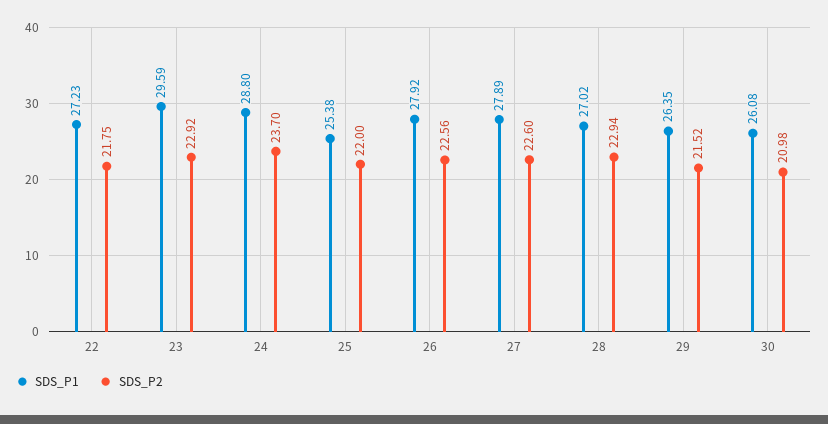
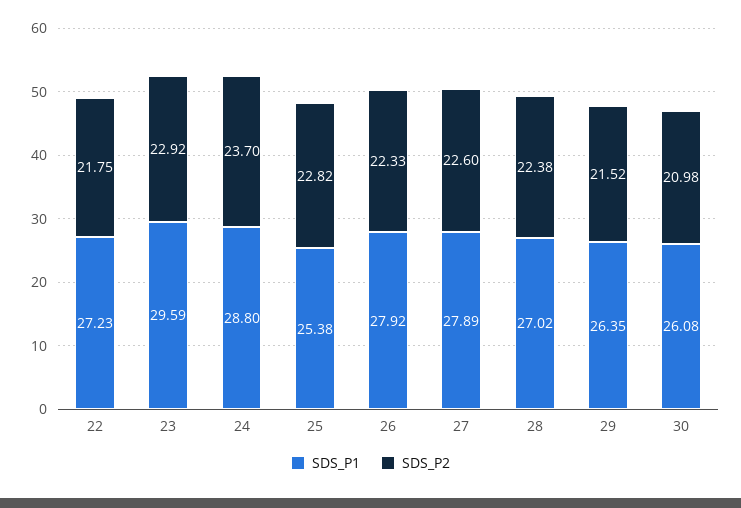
  {
    "SDS_P1": {
      "22": 27.23,
      "23": 29.59,
      "24": 28.8,
      "25": 25.38,
      "26": 27.92,
      "27": 27.89,
      "28": 27.02,
      "29": 26.35,
      "30": 26.08
    },
    "SDS_P2": {
      "22": 21.75,
      "23": 22.92,
      "24": 23.7,
-     "25": 22,
+     "25": 22.82,
-     "26": 22.56,
+     "26": 22.33,
      "27": 22.6,
-     "28": 22.94,
+     "28": 22.38,
      "29": 21.52,
      "30": 20.98
    }
  }

